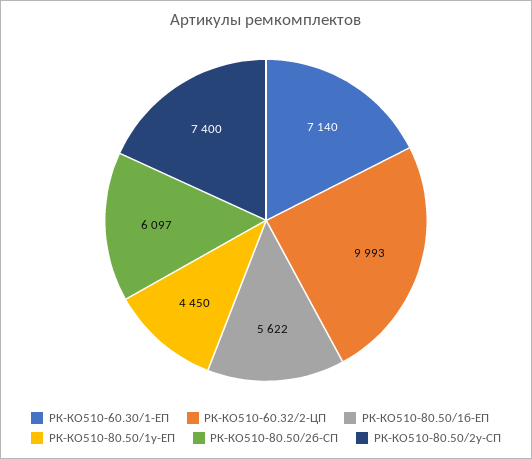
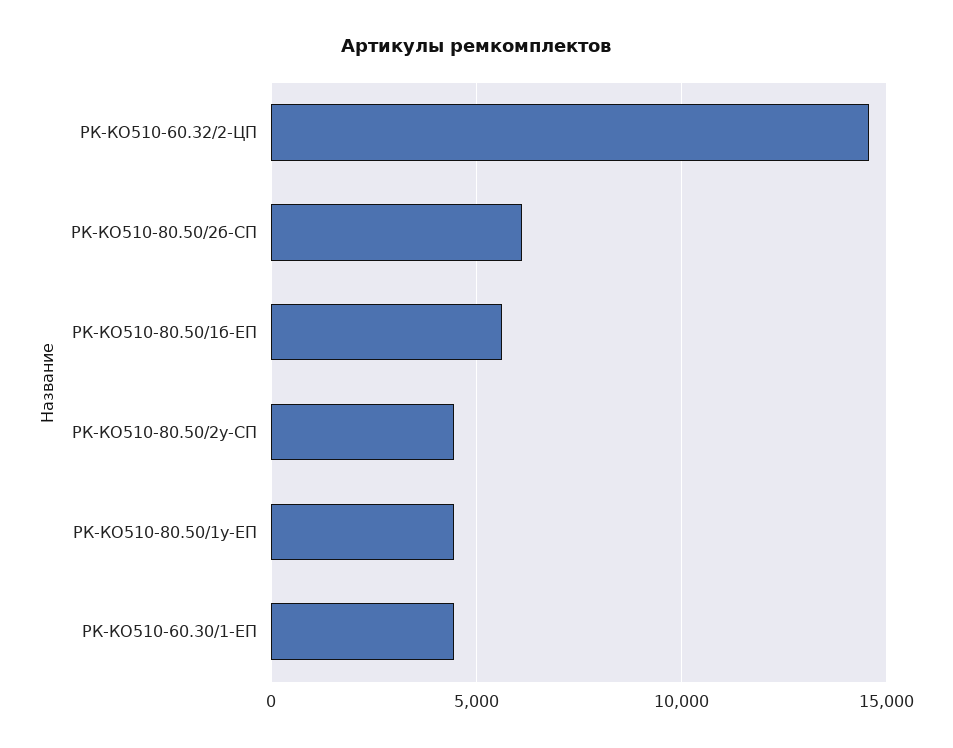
  {
-   "РК-КО510-60.30/1-ЕП": 7140,
+   "РК-КО510-60.30/1-ЕП": 4500,
-   "РК-КО510-60.32/2-ЦП": 9993,
+   "РК-КО510-60.32/2-ЦП": 14500,
    "РК-КО510-80.50/1б-ЕП": 5622,
    "РК-КО510-80.50/1у-ЕП": 4450,
    "РК-КО510-80.50/2б-СП": 6097,
-   "РК-КО510-80.50/2у-СП": 7400
+   "РК-КО510-80.50/2у-СП": 4500
  }

